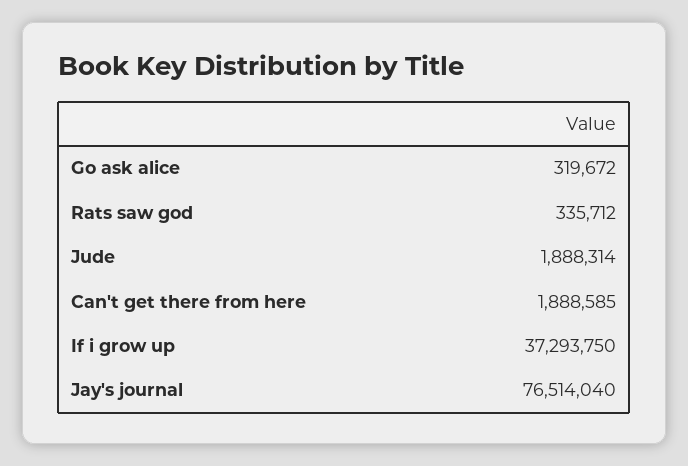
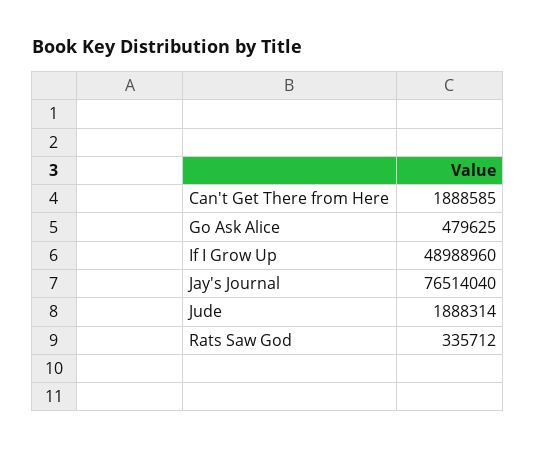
  {
-   "Go ask alice": 319672,
+   "Go ask alice": 479625,
    "Rats saw god": 335712,
    "Jude": 1888314,
    "Can't get there from here": 1888585,
-   "If i grow up": 37293750,
+   "If i grow up": 48988960,
    "Jay's journal": 76514040
  }

